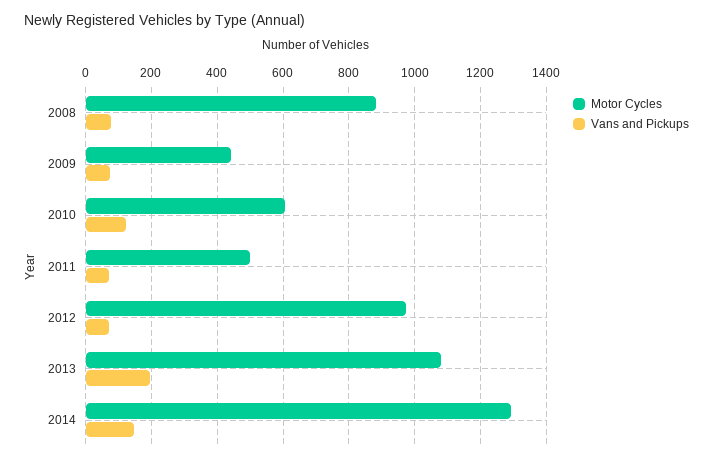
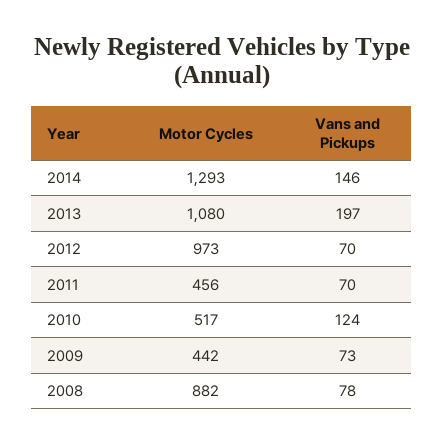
  {
    "Motor Cycles": {
      "2008": 882,
      "2009": 442,
-     "2010": 600,
+     "2010": 517,
-     "2011": 500,
+     "2011": 456,
      "2012": 973,
      "2013": 1080,
      "2014": 1293
    },
    "Vans and Pickups": {
      "2008": 78,
      "2009": 73,
      "2010": 124,
      "2011": 70,
      "2012": 70,
      "2013": 197,
      "2014": 146
    }
  }

